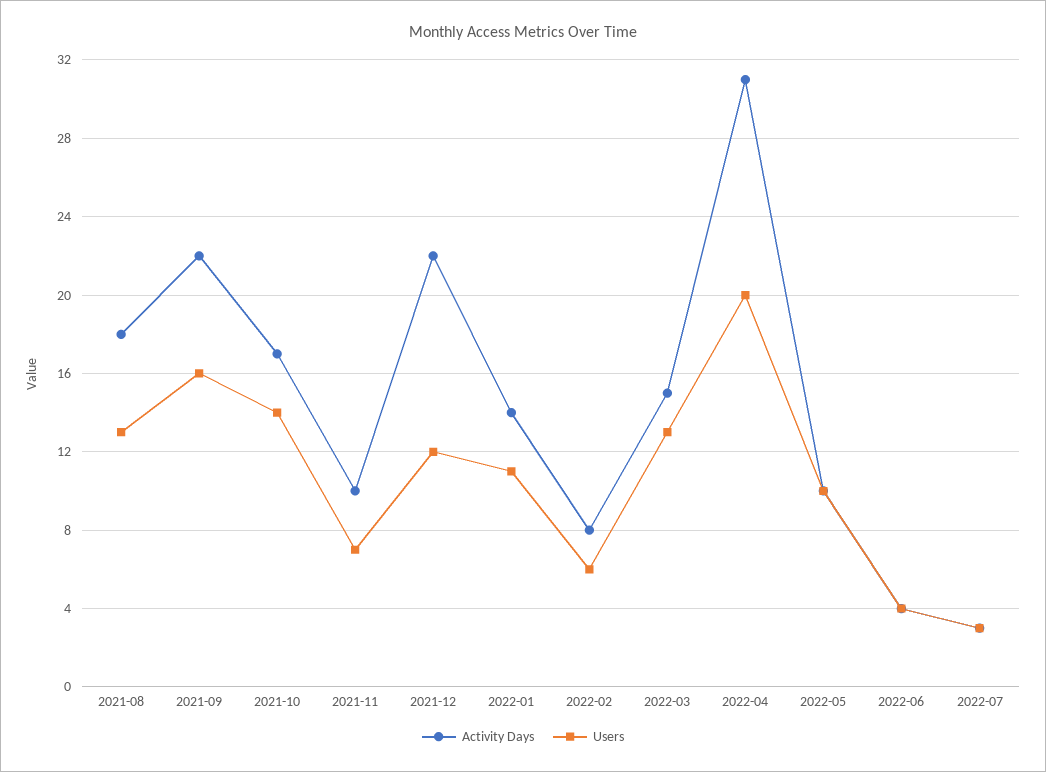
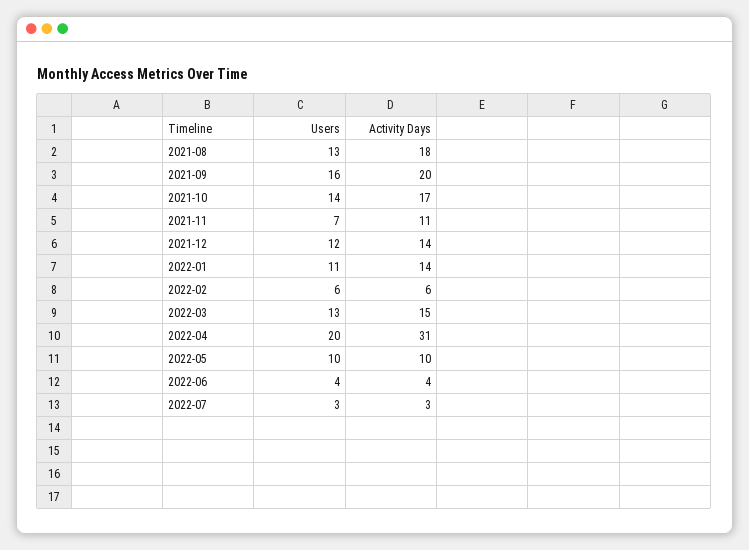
  {
    "Activity Days": {
      "2021-08": 18,
-     "2021-09": 22,
+     "2021-09": 20,
      "2021-10": 17,
-     "2021-11": 10,
+     "2021-11": 11,
-     "2021-12": 22,
+     "2021-12": 14,
      "2022-01": 14,
-     "2022-02": 8,
+     "2022-02": 6,
      "2022-03": 15,
      "2022-04": 31,
      "2022-05": 10,
      "2022-06": 4,
      "2022-07": 3
    },
    "Users": {
      "2021-08": 13,
      "2021-09": 16,
      "2021-10": 14,
      "2021-11": 7,
      "2021-12": 12,
      "2022-01": 11,
      "2022-02": 6,
      "2022-03": 13,
      "2022-04": 20,
      "2022-05": 10,
      "2022-06": 4,
      "2022-07": 3
    }
  }

